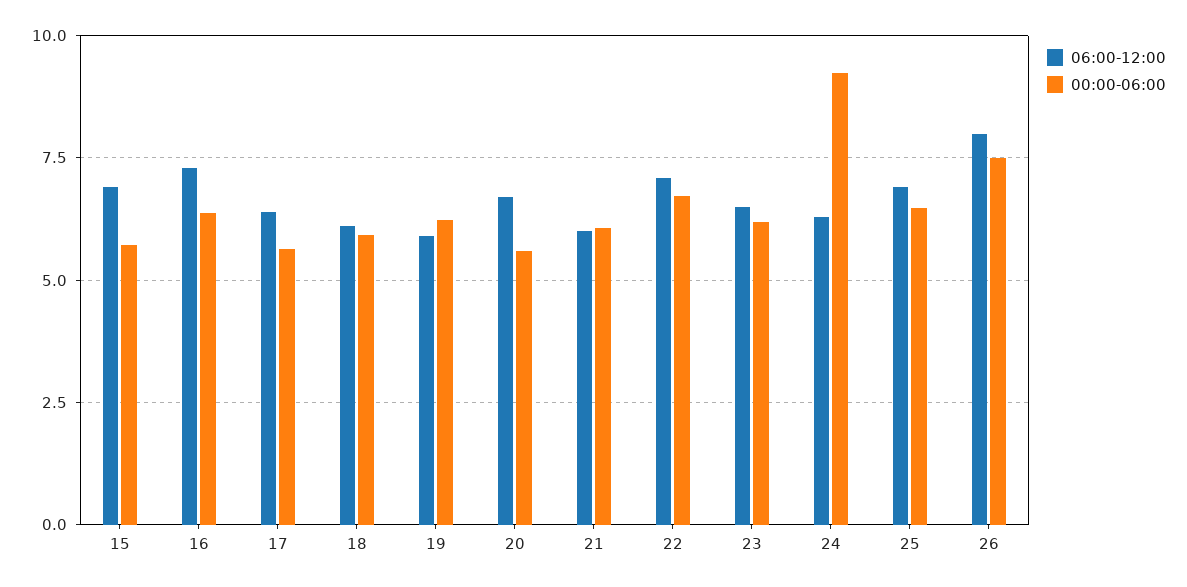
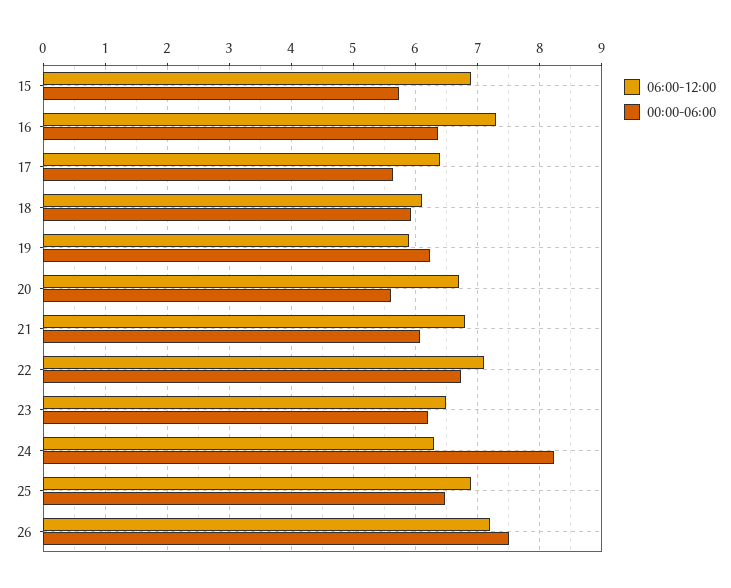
  {
    "06:00-12:00": {
      "15": 6.9,
      "16": 7.3,
      "17": 6.4,
      "18": 6.1,
      "19": 5.9,
      "20": 6.7,
-     "21": 6,
+     "21": 6.8,
      "22": 7.1,
      "23": 6.5,
      "24": 6.3,
      "25": 6.9,
-     "26": 8
+     "26": 7.2
    },
    "00:00-06:00": {
      "15": 5.7,
      "16": 6.4,
      "17": 5.6,
      "18": 5.9,
      "19": 6.2,
      "20": 5.6,
      "21": 6.1,
      "22": 6.7,
      "23": 6.2,
-     "24": 9.25,
+     "24": 8.2,
      "25": 6.5,
      "26": 7.5
    }
  }

